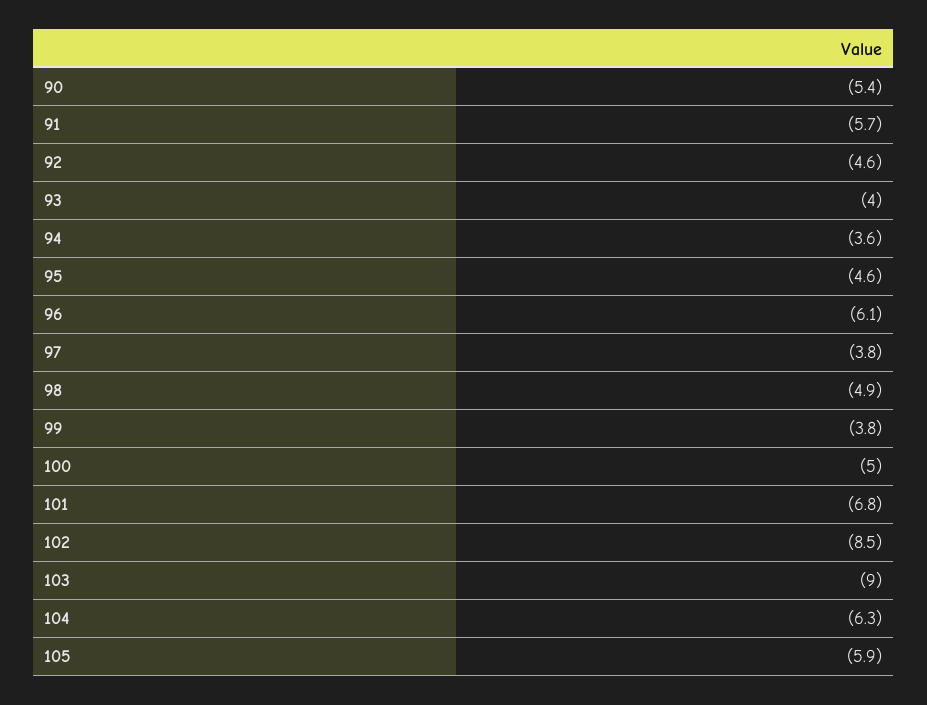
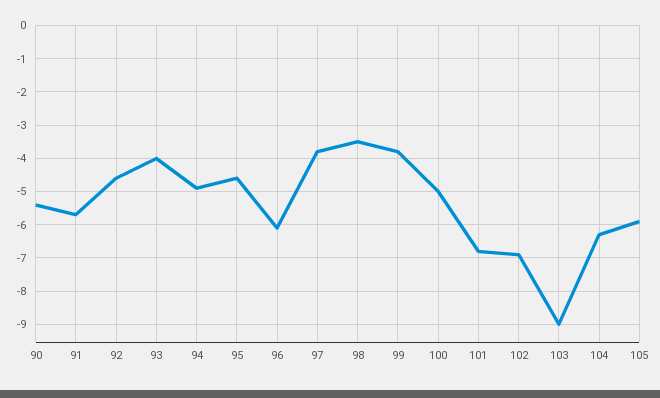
  {
    "90": -5.4,
    "91": -5.7,
    "92": -4.6,
    "93": -4,
-   "94": -3.6,
+   "94": -5,
    "95": -4.6,
    "96": -6.1,
    "97": -3.8,
-   "98": -4.9,
+   "98": -3.5,
    "99": -3.8,
    "100": -5,
    "101": -6.8,
-   "102": -8.5,
+   "102": -7,
    "103": -9,
    "104": -6.3,
    "105": -5.9
  }

